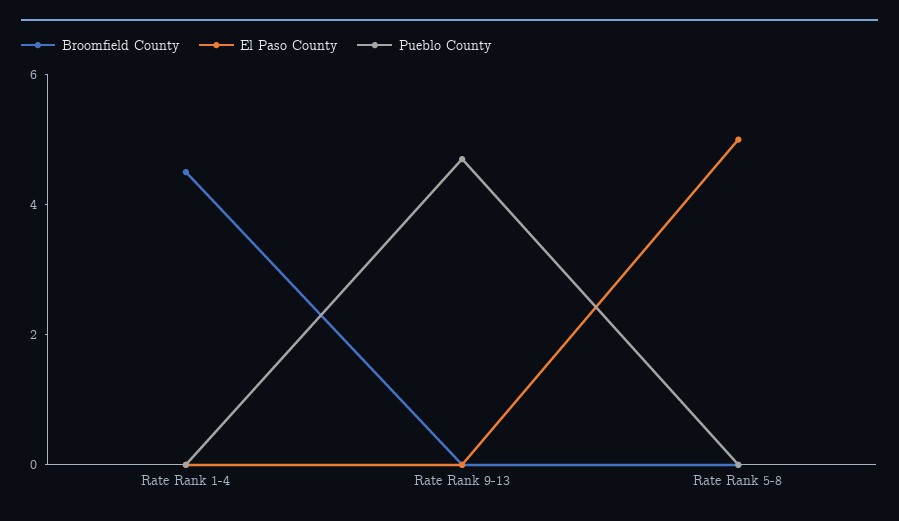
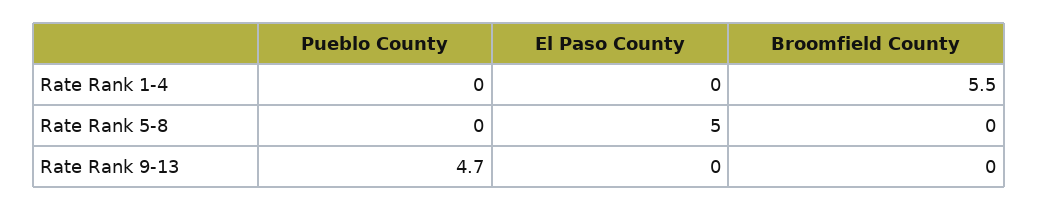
  {
    "Broomfield County": {
-     "Rate Rank 1-4": 4.5,
+     "Rate Rank 1-4": 5.5,
      "Rate Rank 9-13": 0,
      "Rate Rank 5-8": 0
    },
    "El Paso County": {
      "Rate Rank 1-4": 0,
      "Rate Rank 9-13": 0,
      "Rate Rank 5-8": 5
    },
    "Pueblo County": {
      "Rate Rank 1-4": 0,
      "Rate Rank 9-13": 4.7,
      "Rate Rank 5-8": 0
    }
  }

